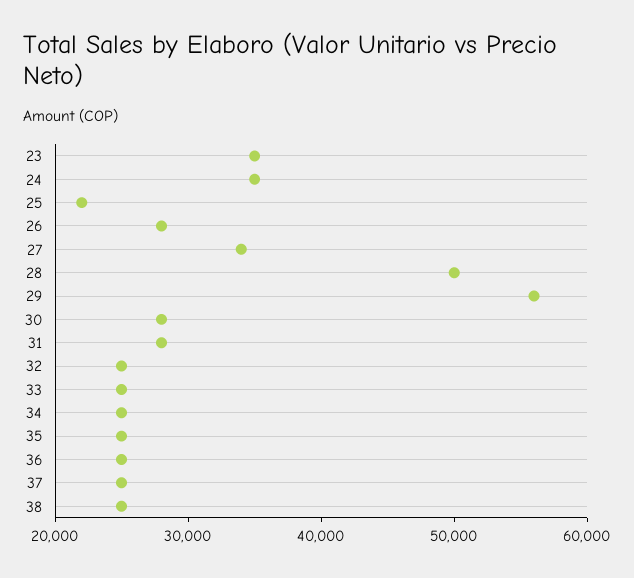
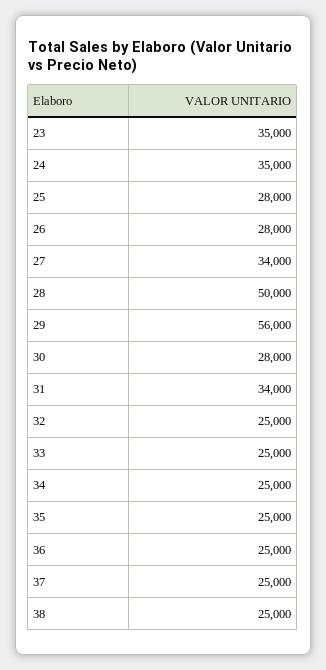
  {
    "23": 35000,
    "24": 35000,
-   "25": 22000,
+   "25": 28000,
    "26": 28000,
    "27": 34000,
    "28": 50000,
    "29": 56000,
    "30": 28000,
-   "31": 28000,
+   "31": 34000,
    "32": 25000,
    "33": 25000,
    "34": 25000,
    "35": 25000,
    "36": 25000,
    "37": 25000,
    "38": 25000
  }

